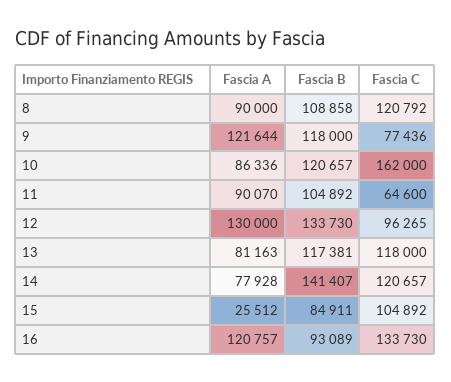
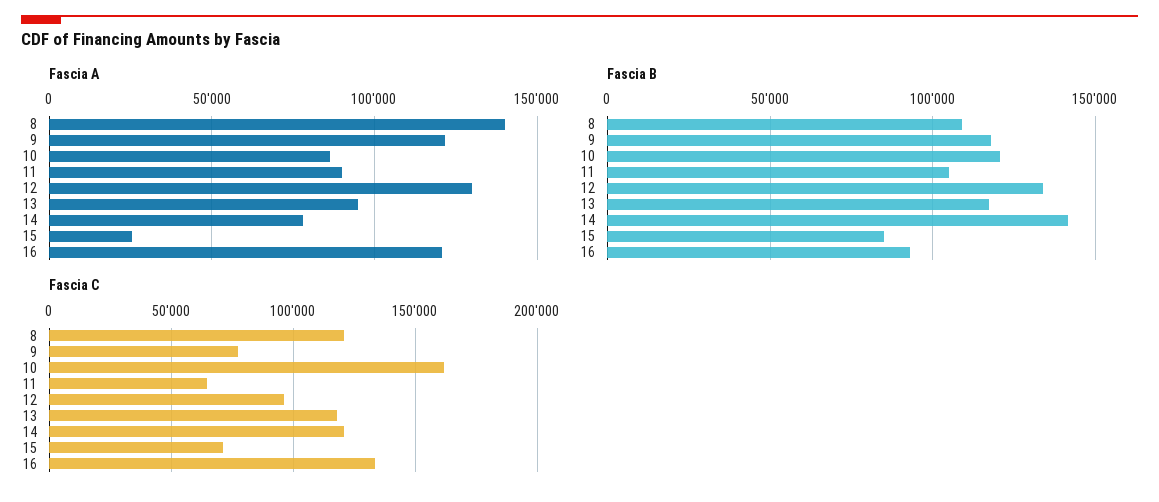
  {
    "Fascia A": {
-     "8": 90000,
+     "8": 140000,
      "9": 121644,
      "10": 86336,
      "11": 90070,
      "12": 130000,
-     "13": 81163,
+     "13": 95000,
      "14": 77928,
      "15": 25512,
      "16": 120757
    },
    "Fascia B": {
      "8": 108858,
      "9": 118000,
      "10": 120657,
      "11": 104892,
      "12": 133730,
      "13": 117381,
      "14": 141407,
      "15": 84911,
      "16": 93089
    },
    "Fascia C": {
      "8": 120792,
      "9": 77436,
      "10": 162000,
      "11": 64600,
      "12": 96265,
      "13": 118000,
      "14": 120657,
-     "15": 104892,
+     "15": 70000,
      "16": 133730
    }
  }

